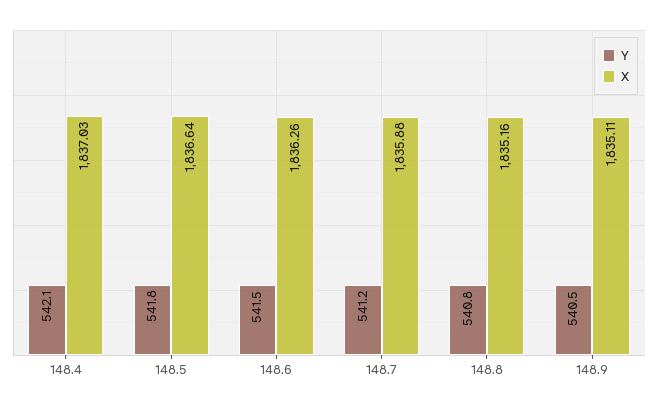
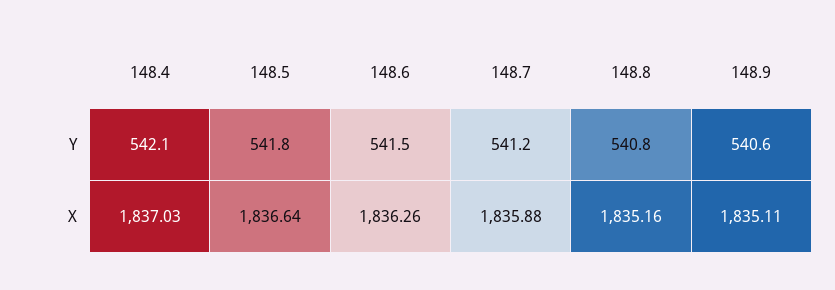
  {
    "Y": {
      "148.4": 542.1,
      "148.5": 541.8,
      "148.6": 541.5,
      "148.7": 541.2,
      "148.8": 540.8,
-     "148.9": 540.5
+     "148.9": 540.6
    },
    "X": {
      "148.4": 1837.03,
      "148.5": 1836.64,
      "148.6": 1836.26,
      "148.7": 1835.88,
      "148.8": 1835.16,
      "148.9": 1835.11
    }
  }

